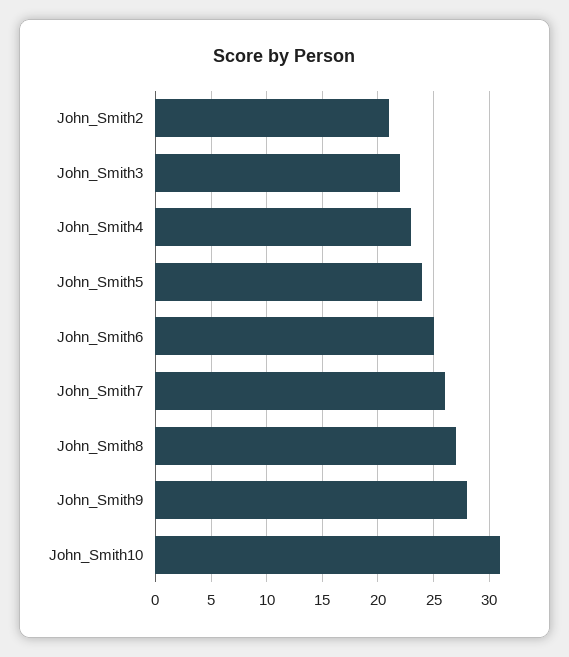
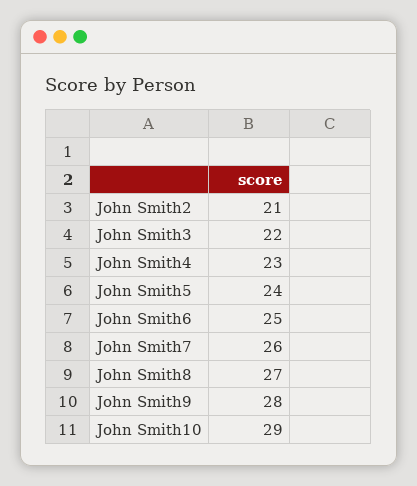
  {
    "John_Smith2": 21,
    "John_Smith3": 22,
    "John_Smith4": 23,
    "John_Smith5": 24,
    "John_Smith6": 25,
    "John_Smith7": 26,
    "John_Smith8": 27,
    "John_Smith9": 28,
-   "John_Smith10": 31
+   "John_Smith10": 29
  }

